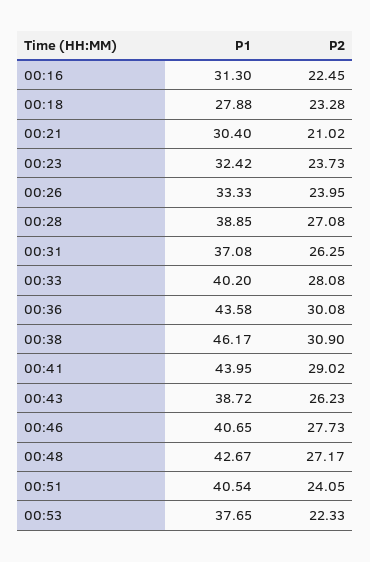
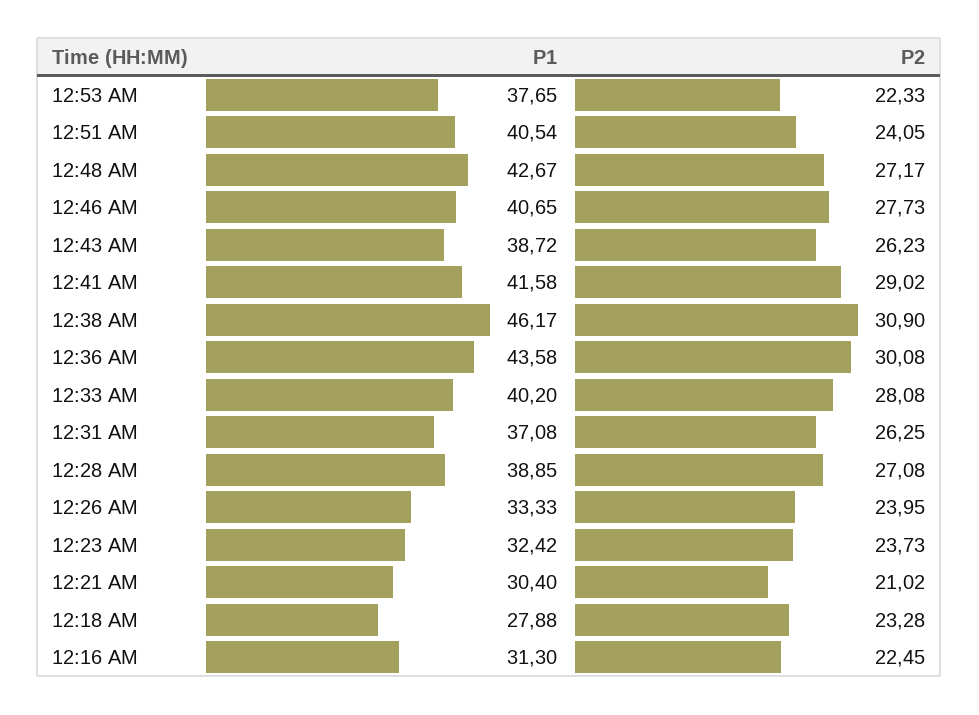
  {
    "P1": {
      "00:16": 31.3,
      "00:18": 27.88,
      "00:21": 30.4,
      "00:23": 32.42,
      "00:26": 33.33,
      "00:28": 38.85,
      "00:31": 37.08,
      "00:33": 40.2,
      "00:36": 43.58,
      "00:38": 46.17,
-     "00:41": 43.95,
+     "00:41": 41.58,
      "00:43": 38.72,
      "00:46": 40.65,
      "00:48": 42.67,
      "00:51": 40.54,
      "00:53": 37.65
    },
    "P2": {
      "00:16": 22.45,
      "00:18": 23.28,
      "00:21": 21.02,
      "00:23": 23.73,
      "00:26": 23.95,
      "00:28": 27.08,
      "00:31": 26.25,
      "00:33": 28.08,
      "00:36": 30.08,
      "00:38": 30.9,
      "00:41": 29.02,
      "00:43": 26.23,
      "00:46": 27.73,
      "00:48": 27.17,
      "00:51": 24.05,
      "00:53": 22.33
    }
  }

